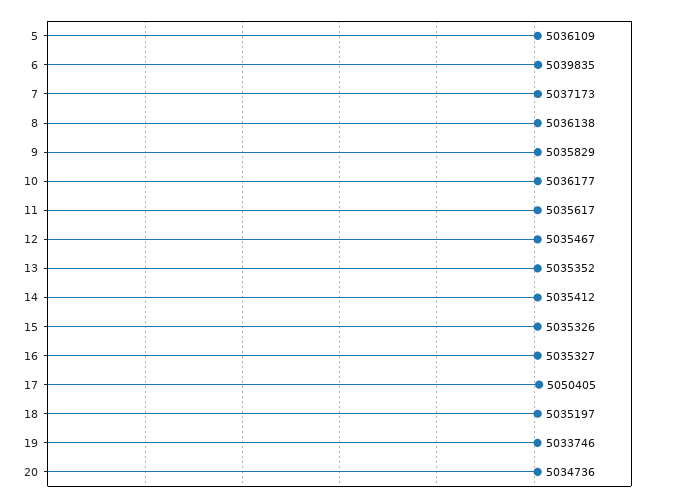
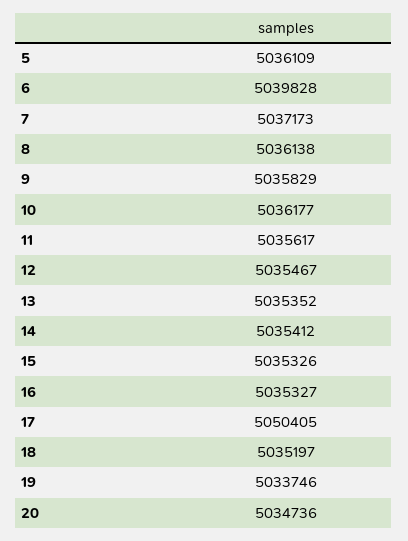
  {
    "5": 5036109,
-   "6": 5039835,
+   "6": 5039828,
    "7": 5037173,
    "8": 5036138,
    "9": 5035829,
    "10": 5036177,
    "11": 5035617,
    "12": 5035467,
    "13": 5035352,
    "14": 5035412,
    "15": 5035326,
    "16": 5035327,
    "17": 5050405,
    "18": 5035197,
    "19": 5033746,
    "20": 5034736
  }

